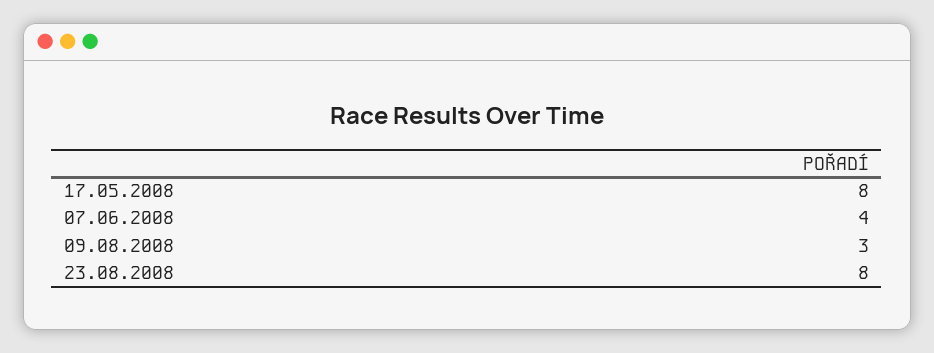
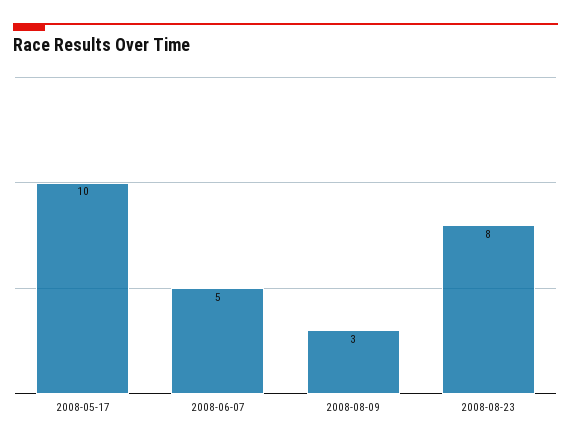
  {
-   "17.05.2008": 8,
+   "17.05.2008": 10,
-   "07.06.2008": 4,
+   "07.06.2008": 5,
    "09.08.2008": 3,
    "23.08.2008": 8
  }

